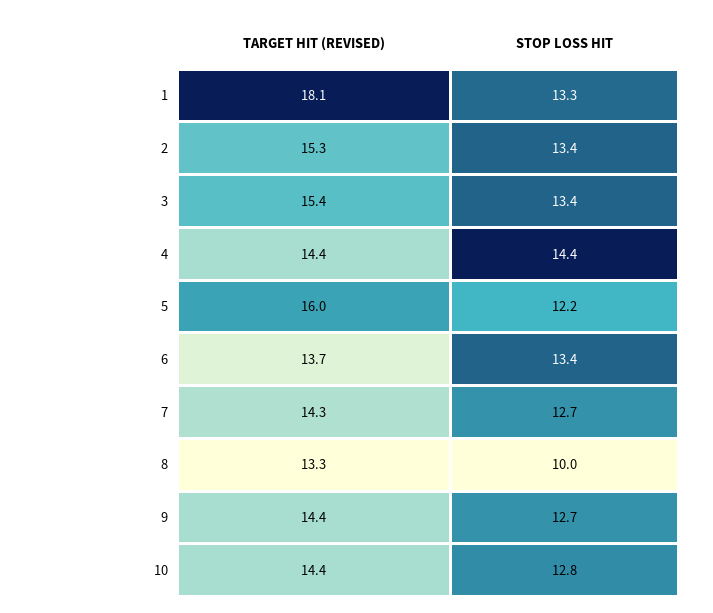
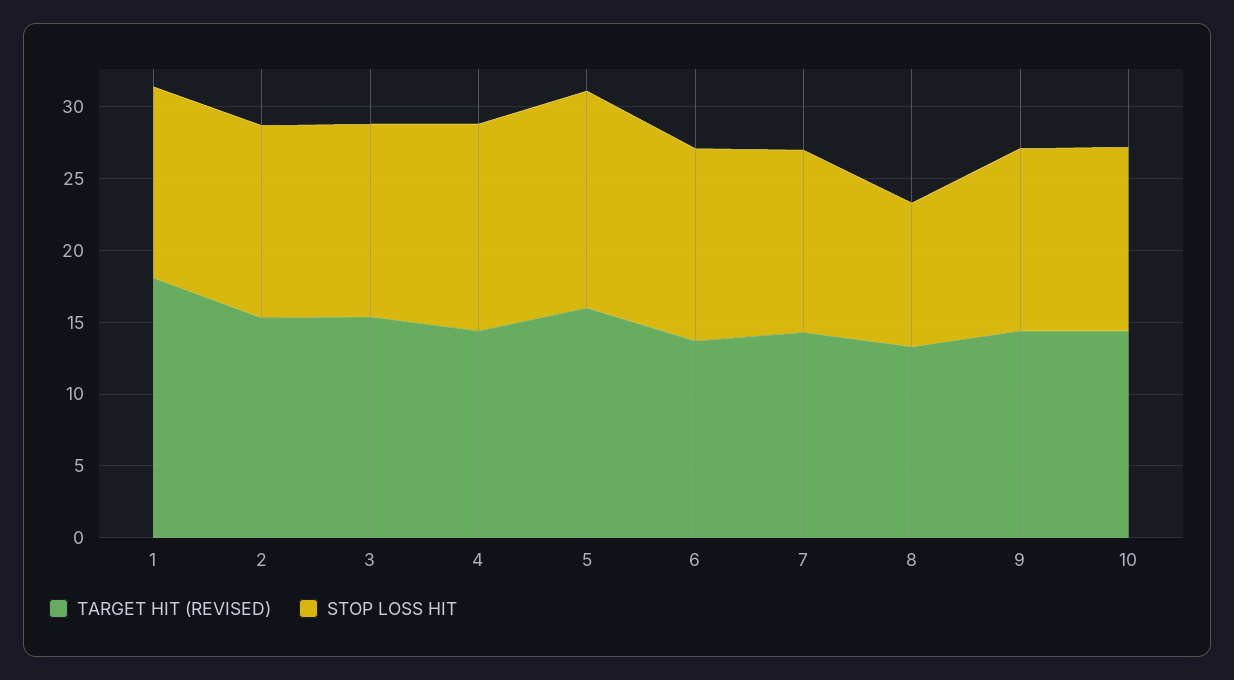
  {
    "TARGET HIT (REVISED)": {
      "1": 18.1,
      "2": 15.3,
      "3": 15.4,
      "4": 14.4,
      "5": 16,
      "6": 13.7,
      "7": 14.3,
      "8": 13.3,
      "9": 14.4,
      "10": 14.4
    },
    "STOP LOSS HIT": {
      "1": 13.3,
      "2": 13.4,
      "3": 13.4,
      "4": 14.4,
-     "5": 12.2,
+     "5": 15,
      "6": 13.4,
      "7": 12.7,
      "8": 10,
      "9": 12.7,
      "10": 12.8
    }
  }

